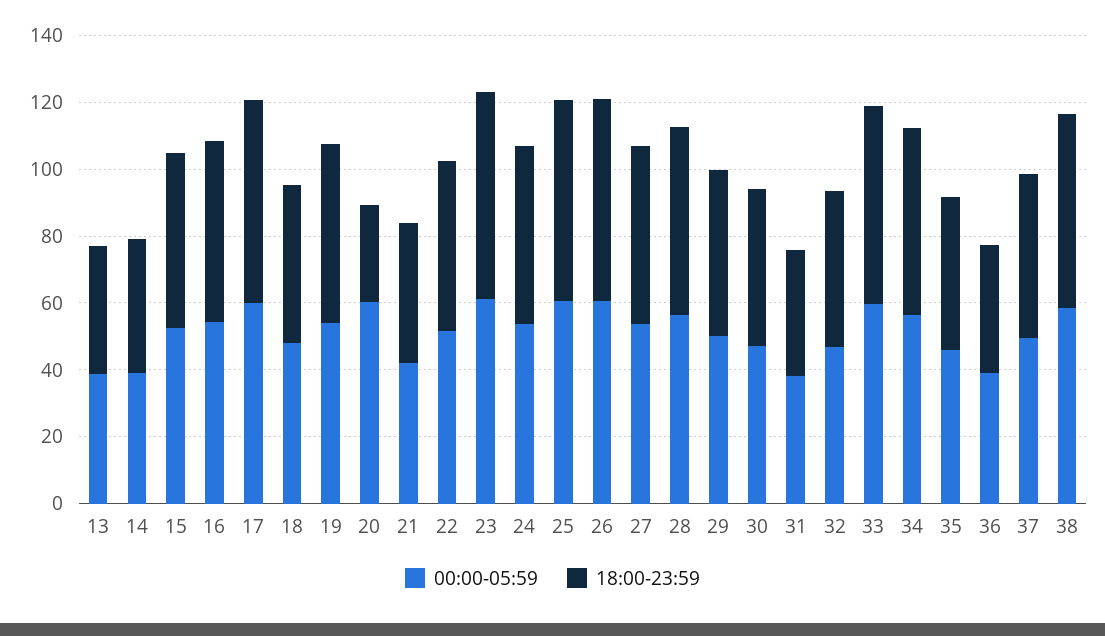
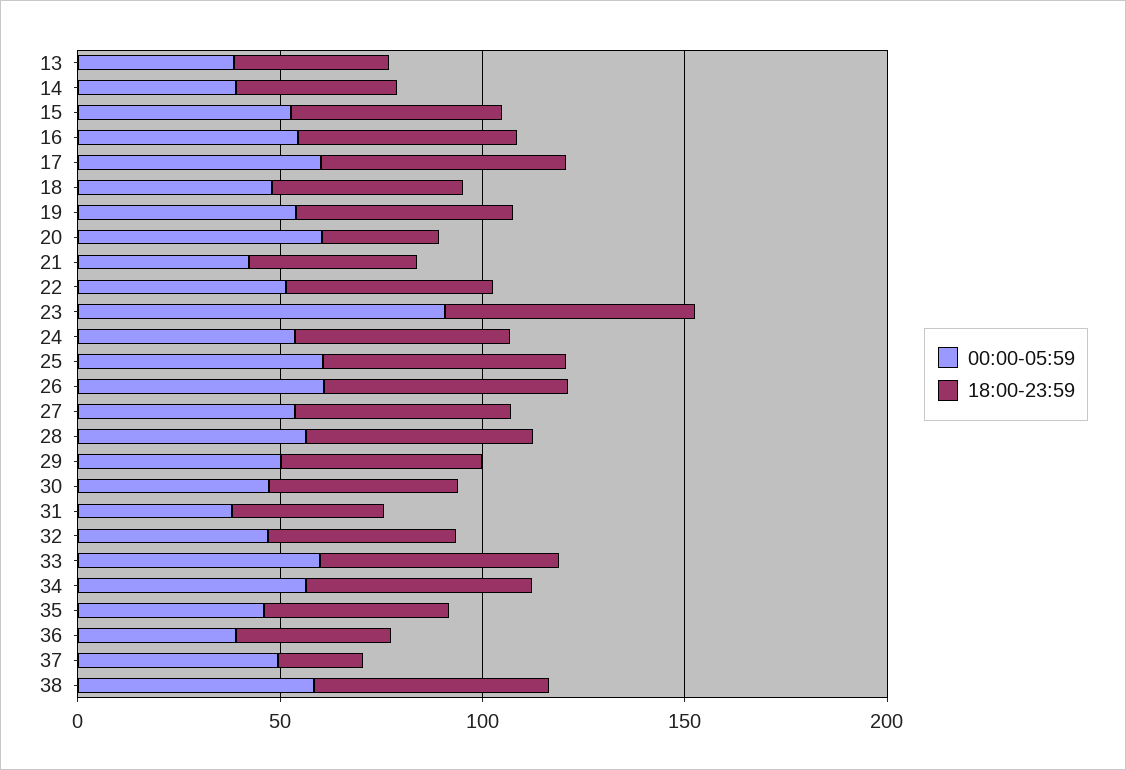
  {
    "00:00-05:59": {
      "13": 40,
      "14": 40,
      "15": 55,
      "16": 55,
      "17": 60,
      "18": 50,
      "19": 55,
      "20": 60,
      "21": 40,
      "22": 50,
-     "23": 60,
+     "23": 90,
      "24": 55,
      "25": 60,
      "26": 60,
      "27": 55,
      "28": 55,
      "29": 50,
      "30": 45,
      "31": 40,
      "32": 45,
      "33": 60,
      "34": 55,
      "35": 45,
      "36": 40,
      "37": 50,
      "38": 60
    },
    "18:00-23:59": {
      "13": 40,
      "14": 40,
      "15": 50,
      "16": 55,
      "17": 60,
      "18": 45,
      "19": 55,
      "20": 30,
      "21": 40,
      "22": 50,
      "23": 60,
      "24": 55,
      "25": 60,
      "26": 60,
      "27": 55,
      "28": 55,
      "29": 50,
      "30": 45,
      "31": 40,
      "32": 45,
      "33": 60,
      "34": 55,
      "35": 45,
      "36": 40,
-     "37": 50,
+     "37": 20,
      "38": 60
    }
  }

